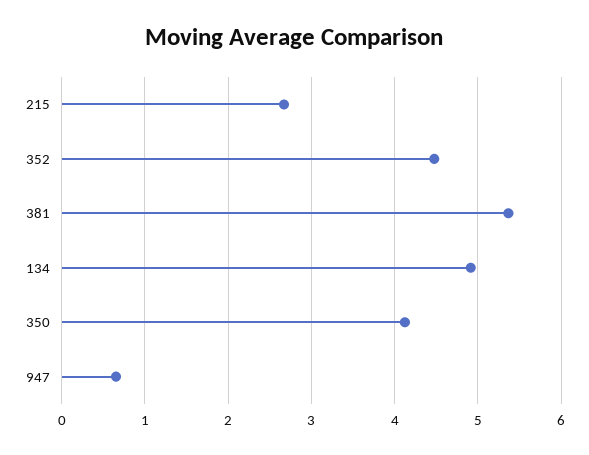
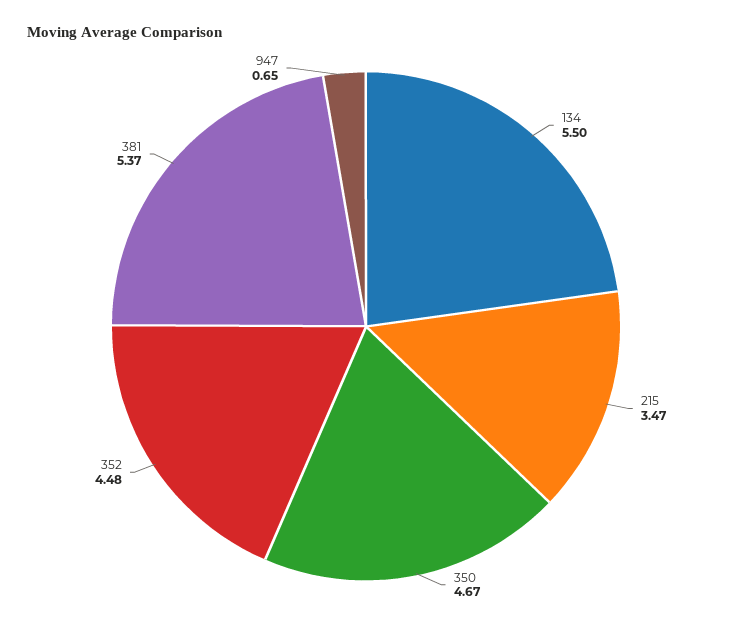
  {
-   "215": 2.7,
+   "215": 3.47,
    "352": 4.48,
    "381": 5.37,
-   "134": 4.9,
+   "134": 5.5,
-   "350": 4.1,
+   "350": 4.67,
    "947": 0.65
  }

